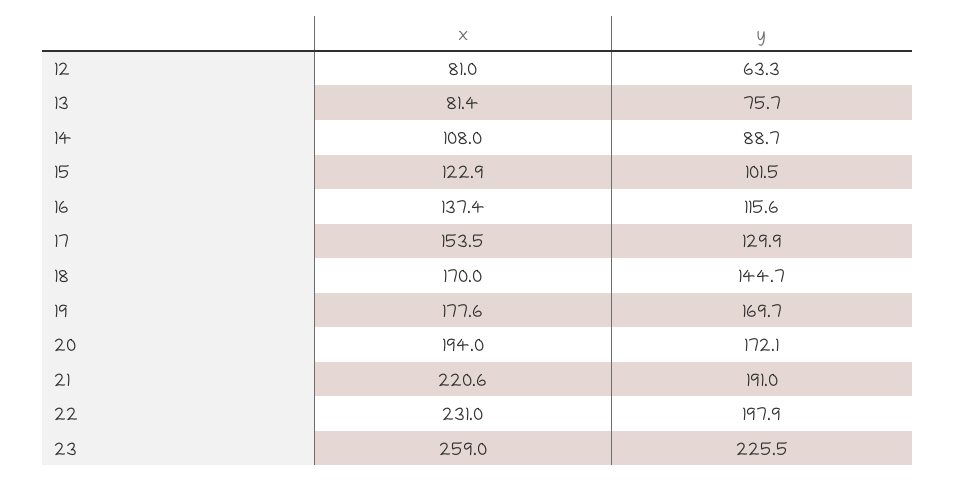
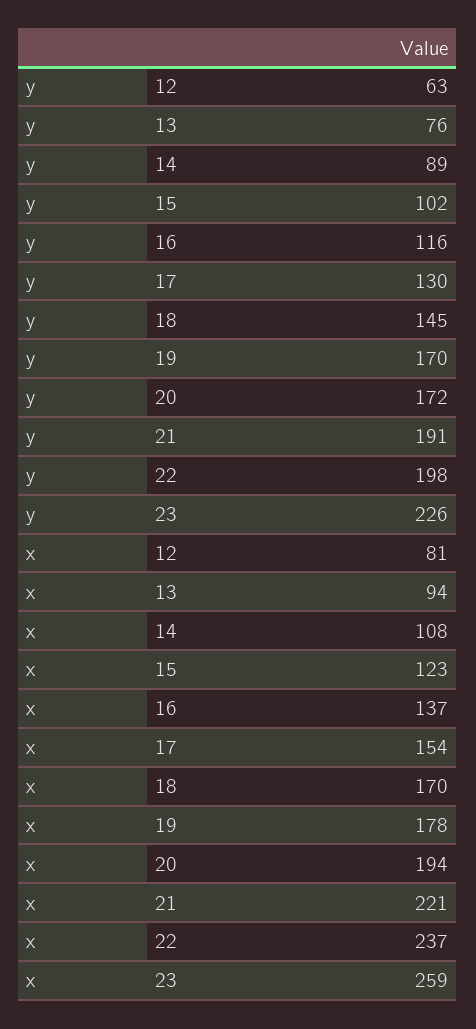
  {
    "x": {
      "12": 81,
-     "13": 81.4,
+     "13": 94,
      "14": 108,
      "15": 122.9,
      "16": 137.4,
      "17": 153.5,
      "18": 170,
      "19": 177.6,
      "20": 194,
      "21": 220.6,
-     "22": 231,
+     "22": 237,
      "23": 259
    },
    "y": {
      "12": 63.3,
      "13": 75.7,
      "14": 88.7,
      "15": 101.5,
      "16": 115.6,
      "17": 129.9,
      "18": 144.7,
      "19": 169.7,
      "20": 172.1,
      "21": 191,
      "22": 197.9,
      "23": 225.5
    }
  }

